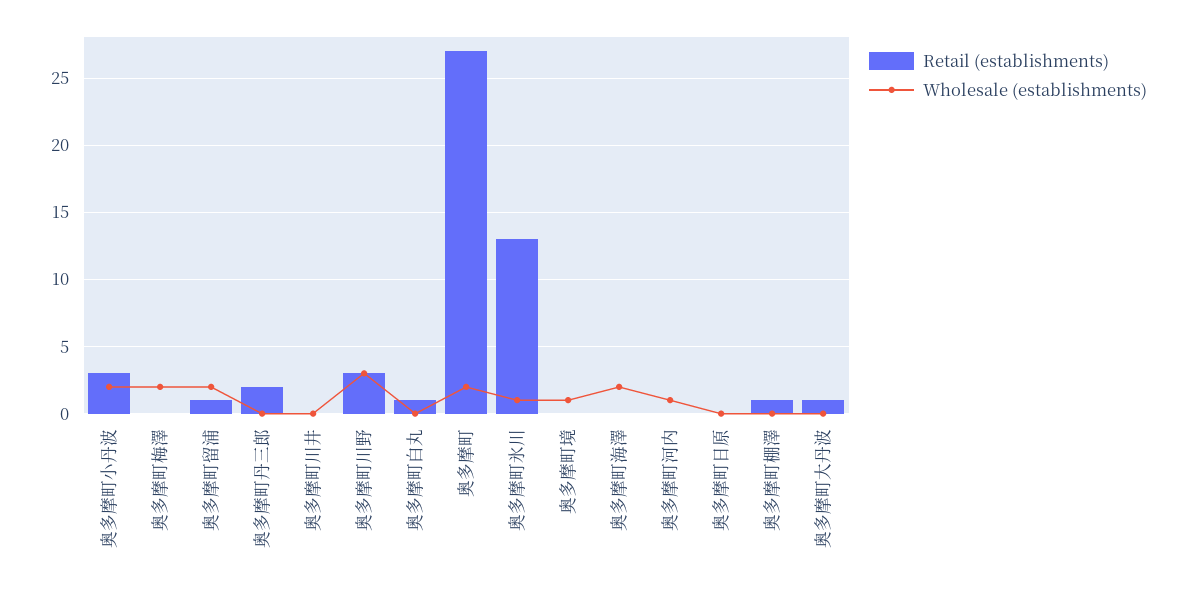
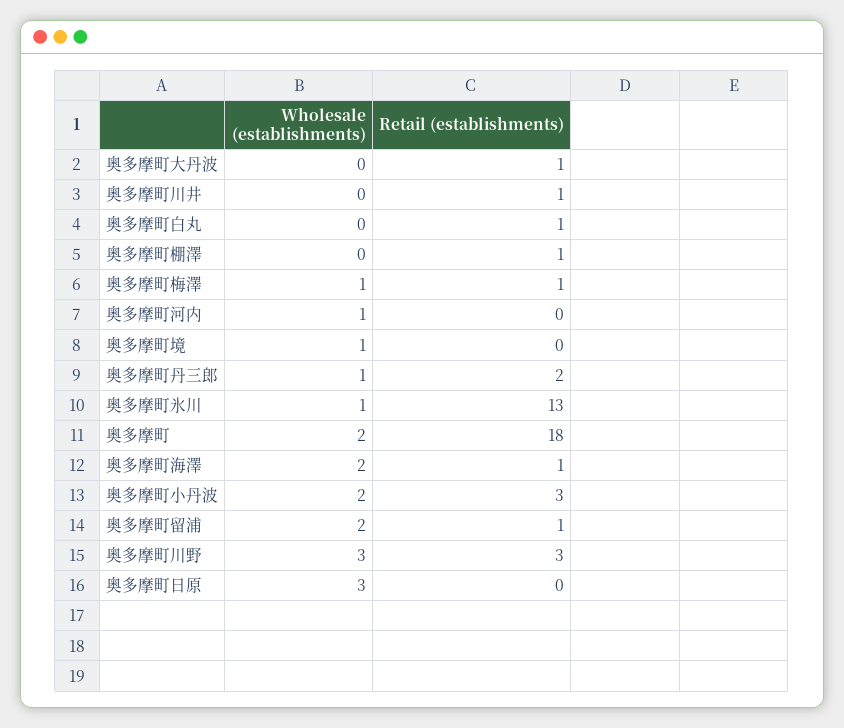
  {
    "Retail (establishments)": {
      "奥多摩町小丹波": 3,
-     "奥多摩町梅澤": 0,
+     "奥多摩町梅澤": 1,
      "奥多摩町留浦": 1,
      "奥多摩町丹三郎": 2,
-     "奥多摩町川井": 0,
+     "奥多摩町川井": 1,
      "奥多摩町川野": 3,
      "奥多摩町白丸": 1,
-     "奥多摩町": 27,
+     "奥多摩町": 18,
      "奥多摩町氷川": 13,
      "奥多摩町境": 0,
-     "奥多摩町海澤": 0,
+     "奥多摩町海澤": 1,
      "奥多摩町河内": 0,
      "奥多摩町日原": 0,
      "奥多摩町棚澤": 1,
      "奥多摩町大丹波": 1
    },
    "Wholesale (establishments)": {
      "奥多摩町小丹波": 2,
-     "奥多摩町梅澤": 2,
+     "奥多摩町梅澤": 1,
      "奥多摩町留浦": 2,
-     "奥多摩町丹三郎": 0,
+     "奥多摩町丹三郎": 1,
      "奥多摩町川井": 0,
      "奥多摩町川野": 3,
      "奥多摩町白丸": 0,
      "奥多摩町": 2,
      "奥多摩町氷川": 1,
      "奥多摩町境": 1,
      "奥多摩町海澤": 2,
      "奥多摩町河内": 1,
-     "奥多摩町日原": 0,
+     "奥多摩町日原": 3,
      "奥多摩町棚澤": 0,
      "奥多摩町大丹波": 0
    }
  }

